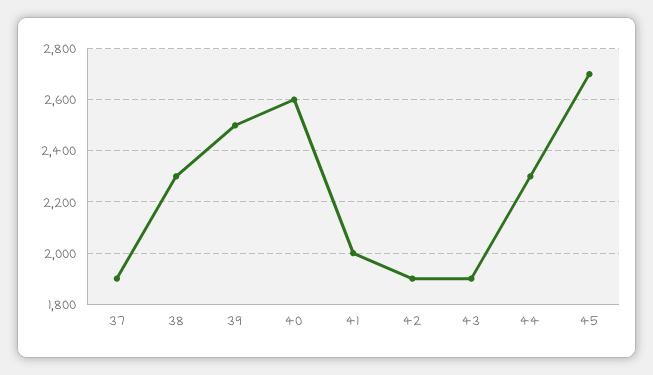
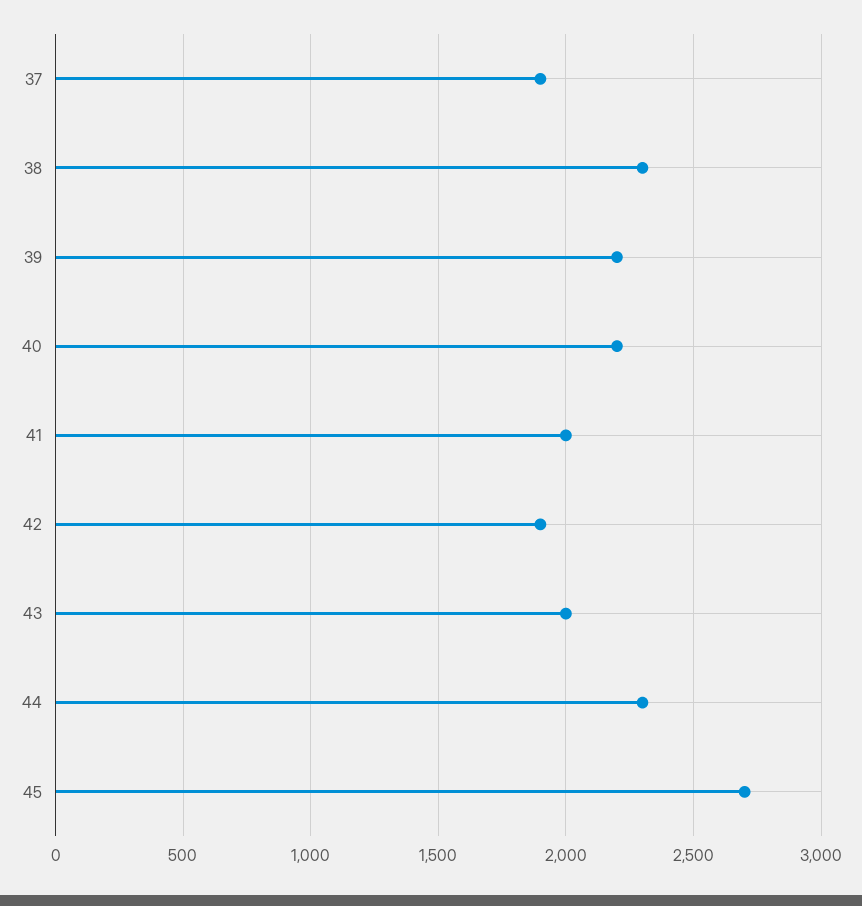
  {
    "37": 1900,
    "38": 2300,
-   "39": 2500,
+   "39": 2200,
-   "40": 2600,
+   "40": 2200,
    "41": 2000,
    "42": 1900,
-   "43": 1900,
+   "43": 2000,
    "44": 2300,
    "45": 2700
  }

